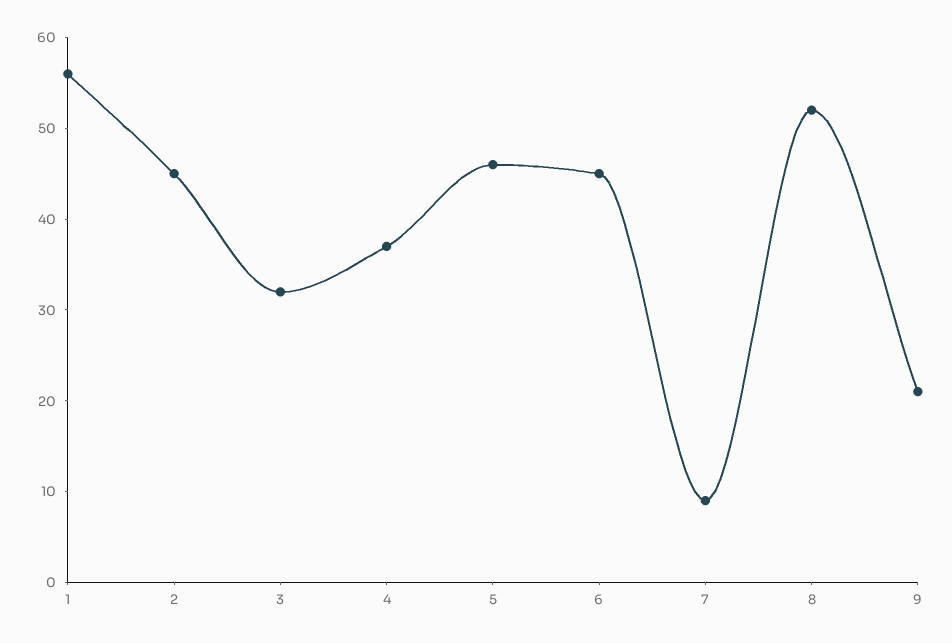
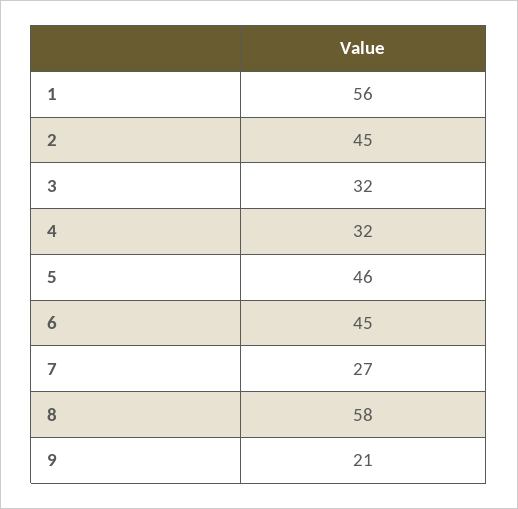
  {
    "1": 56,
    "2": 45,
    "3": 32,
-   "4": 37,
+   "4": 32,
    "5": 46,
    "6": 45,
-   "7": 9,
+   "7": 27,
-   "8": 52,
+   "8": 58,
    "9": 21
  }

